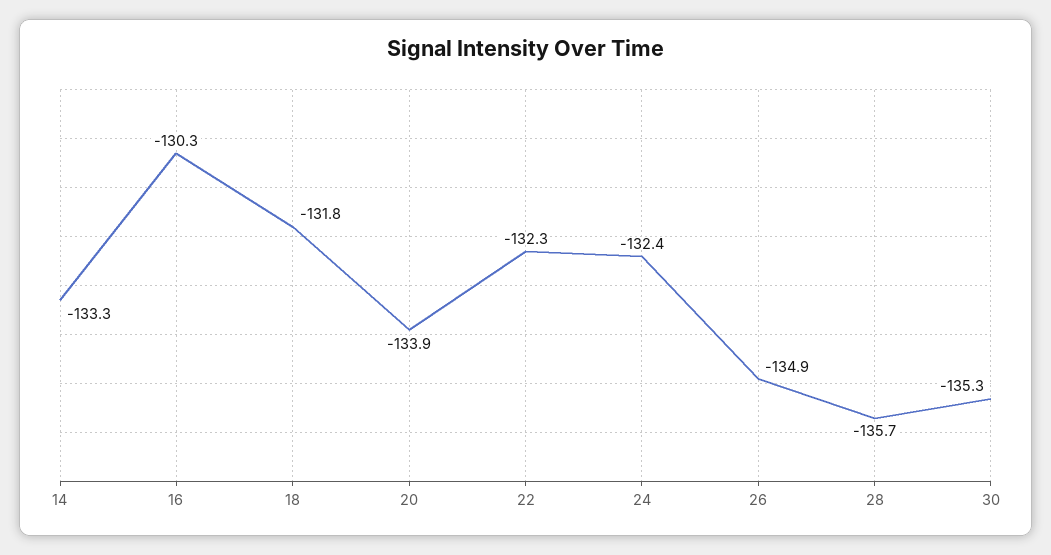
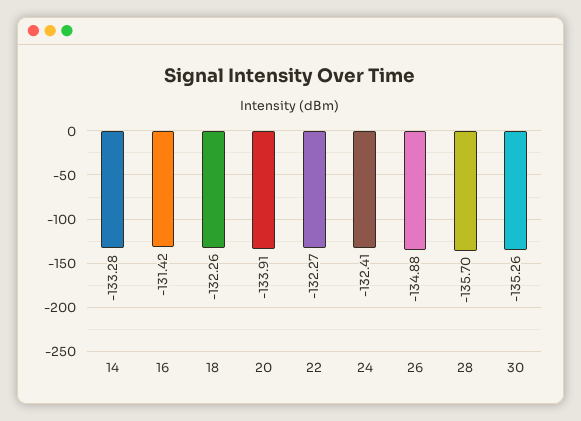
  {
    "14": -133.28,
-   "16": -130.3,
+   "16": -131.42,
-   "18": -131.8,
+   "18": -132.26,
    "20": -133.91,
    "22": -132.27,
    "24": -132.41,
    "26": -134.88,
    "28": -135.7,
    "30": -135.26
  }

